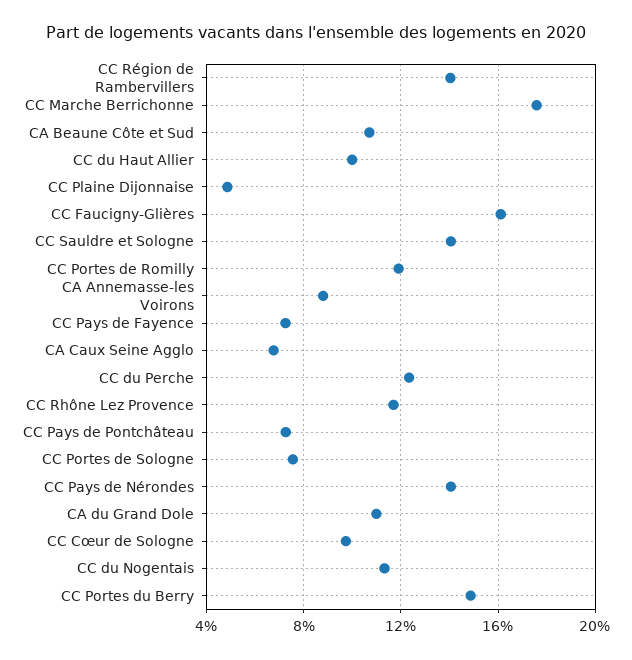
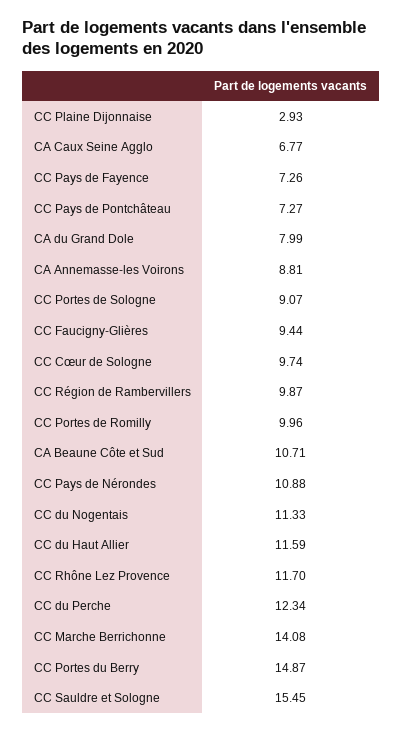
  {
-   "CC Région de Rambervillers": 14,
+   "CC Région de Rambervillers": 9.87,
-   "CC Marche Berrichonne": 17.5,
+   "CC Marche Berrichonne": 14.08,
    "CA Beaune Côte et Sud": 10.71,
-   "CC du Haut Allier": 10,
+   "CC du Haut Allier": 11.59,
-   "CC Plaine Dijonnaise": 5,
+   "CC Plaine Dijonnaise": 2.93,
-   "CC Faucigny-Glières": 16,
+   "CC Faucigny-Glières": 9.44,
-   "CC Sauldre et Sologne": 14,
+   "CC Sauldre et Sologne": 15.45,
-   "CC Portes de Romilly": 12,
+   "CC Portes de Romilly": 9.96,
    "CA Annemasse-les Voirons": 8.81,
    "CC Pays de Fayence": 7.26,
    "CA Caux Seine Agglo": 6.77,
    "CC du Perche": 12.34,
    "CC Rhône Lez Provence": 11.7,
    "CC Pays de Pontchâteau": 7.27,
-   "CC Portes de Sologne": 7.5,
+   "CC Portes de Sologne": 9.07,
-   "CC Pays de Nérondes": 14,
+   "CC Pays de Nérondes": 10.88,
-   "CA du Grand Dole": 11,
+   "CA du Grand Dole": 7.99,
    "CC Cœur de Sologne": 9.74,
    "CC du Nogentais": 11.33,
    "CC Portes du Berry": 14.87
  }

